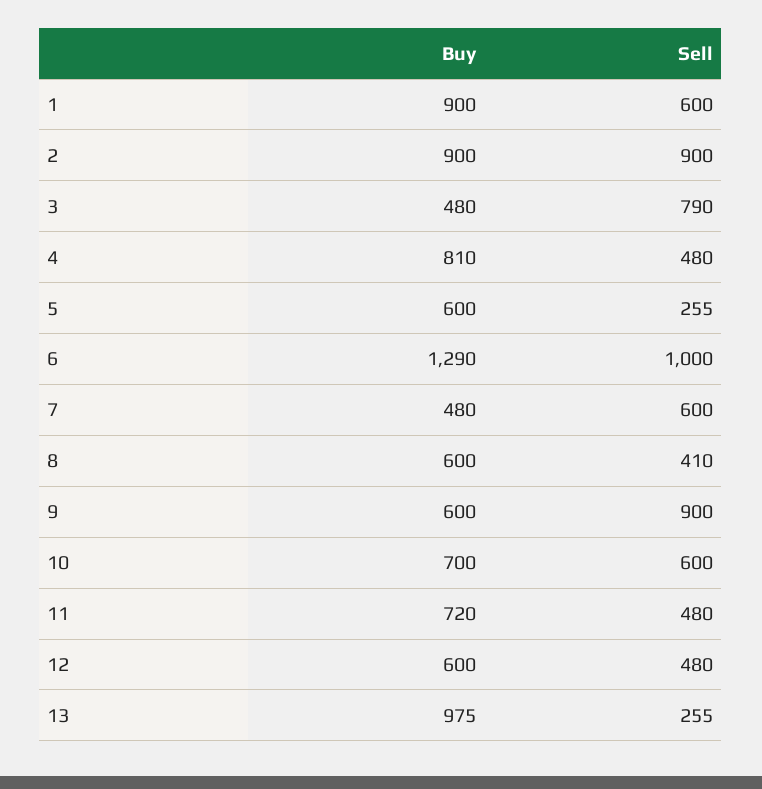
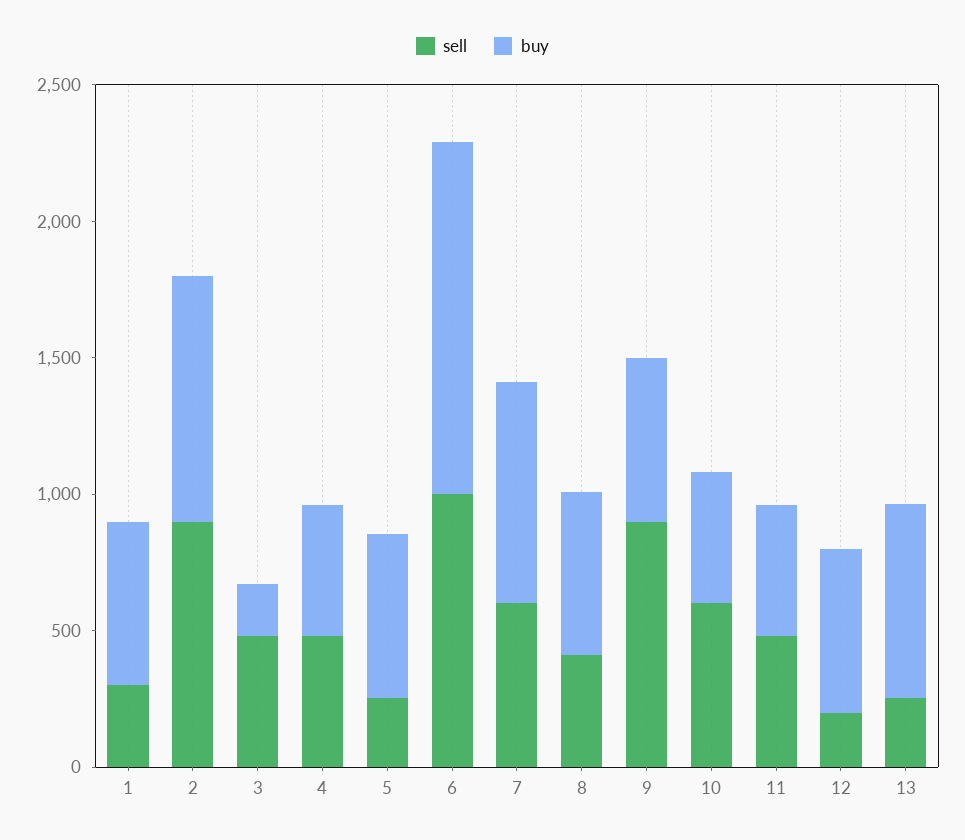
  {
    "Buy": {
-     "1": 900,
+     "1": 600,
      "2": 900,
-     "3": 480,
+     "3": 200,
-     "4": 810,
+     "4": 500,
      "5": 600,
      "6": 1290,
-     "7": 480,
+     "7": 800,
      "8": 600,
      "9": 600,
-     "10": 700,
+     "10": 500,
-     "11": 720,
+     "11": 500,
      "12": 600,
-     "13": 975
+     "13": 700
    },
    "Sell": {
-     "1": 600,
+     "1": 300,
      "2": 900,
-     "3": 790,
+     "3": 500,
      "4": 480,
      "5": 255,
      "6": 1000,
      "7": 600,
      "8": 410,
      "9": 900,
      "10": 600,
      "11": 480,
-     "12": 480,
+     "12": 200,
      "13": 255
    }
  }

